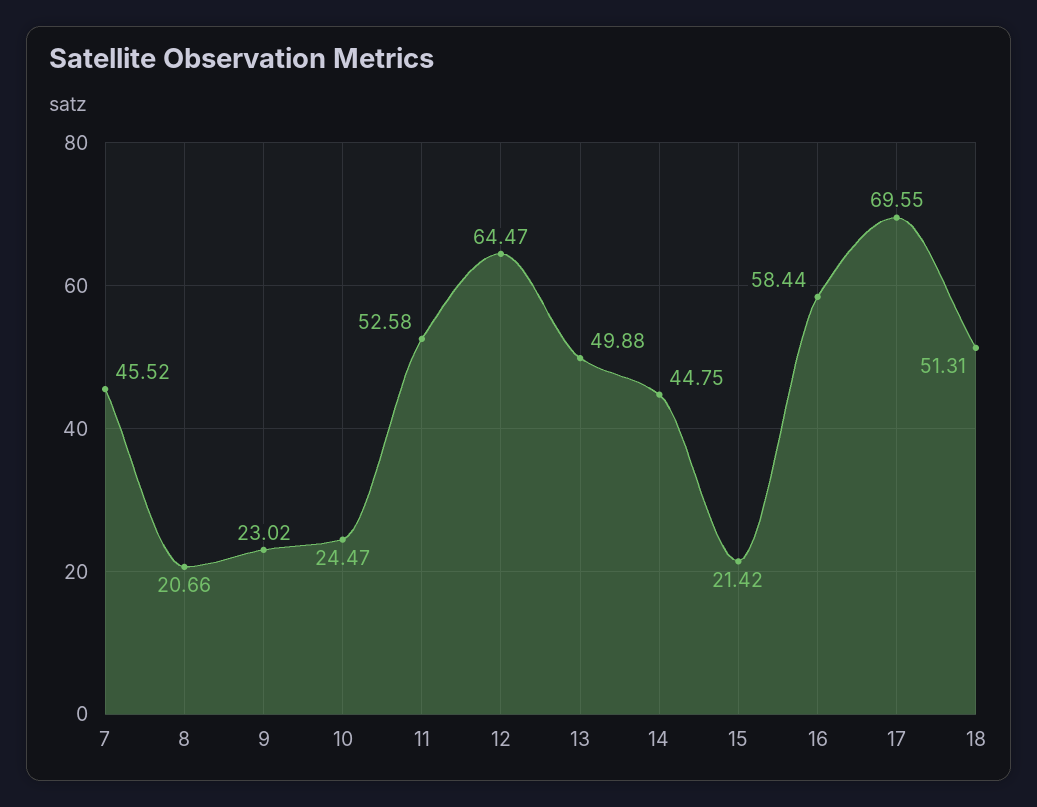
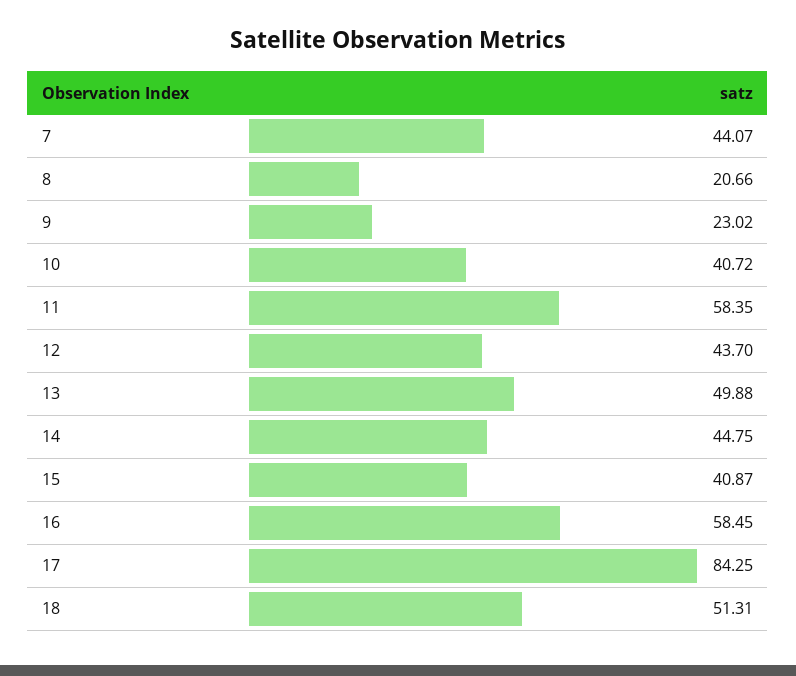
  {
-   "7": 45.52,
+   "7": 44.07,
    "8": 20.66,
    "9": 23.02,
-   "10": 24.47,
+   "10": 40.72,
-   "11": 52.58,
+   "11": 58.35,
-   "12": 64.47,
+   "12": 43.7,
    "13": 49.88,
    "14": 44.75,
-   "15": 21.42,
+   "15": 40.87,
-   "16": 58.44,
+   "16": 58.45,
-   "17": 69.55,
+   "17": 84.25,
    "18": 51.31
  }

